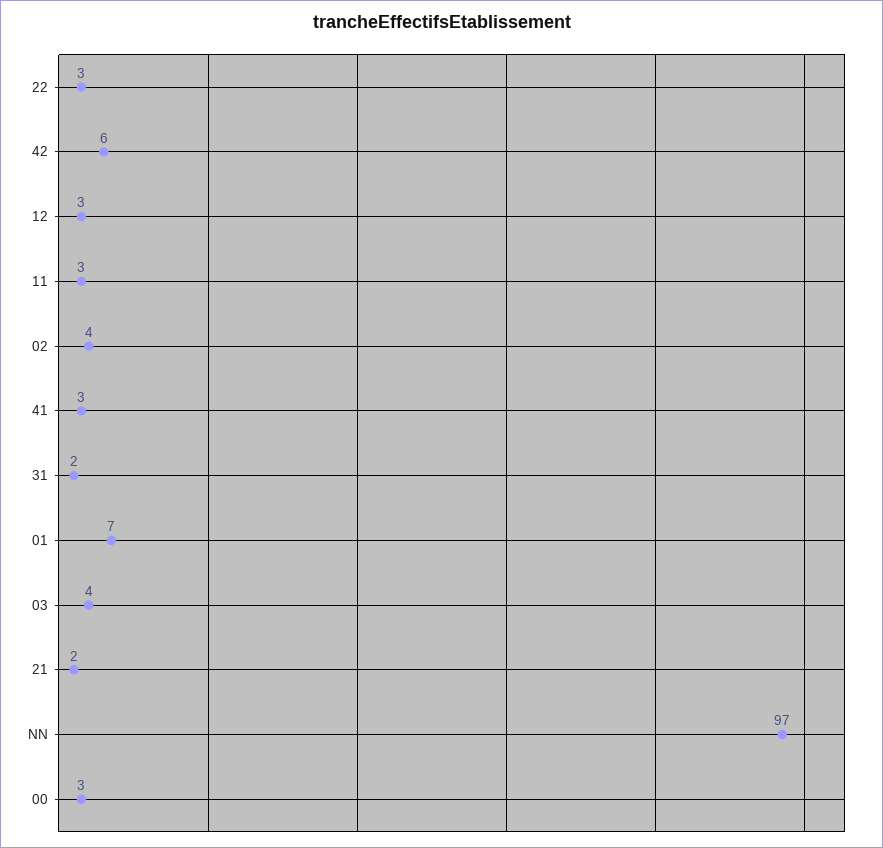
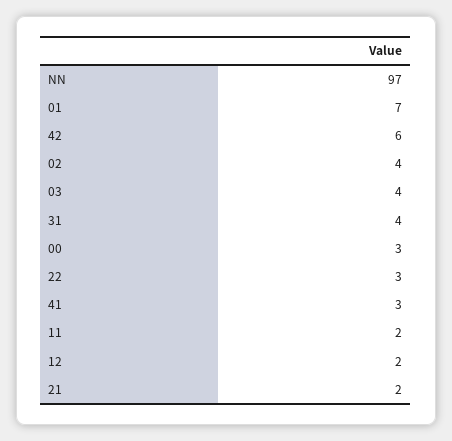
  {
    "22": 3,
    "42": 6,
-   "12": 3,
+   "12": 2,
-   "11": 3,
+   "11": 2,
    "02": 4,
    "41": 3,
-   "31": 2,
+   "31": 4,
    "01": 7,
    "03": 4,
    "21": 2,
    "NN": 97,
    "00": 3
  }

